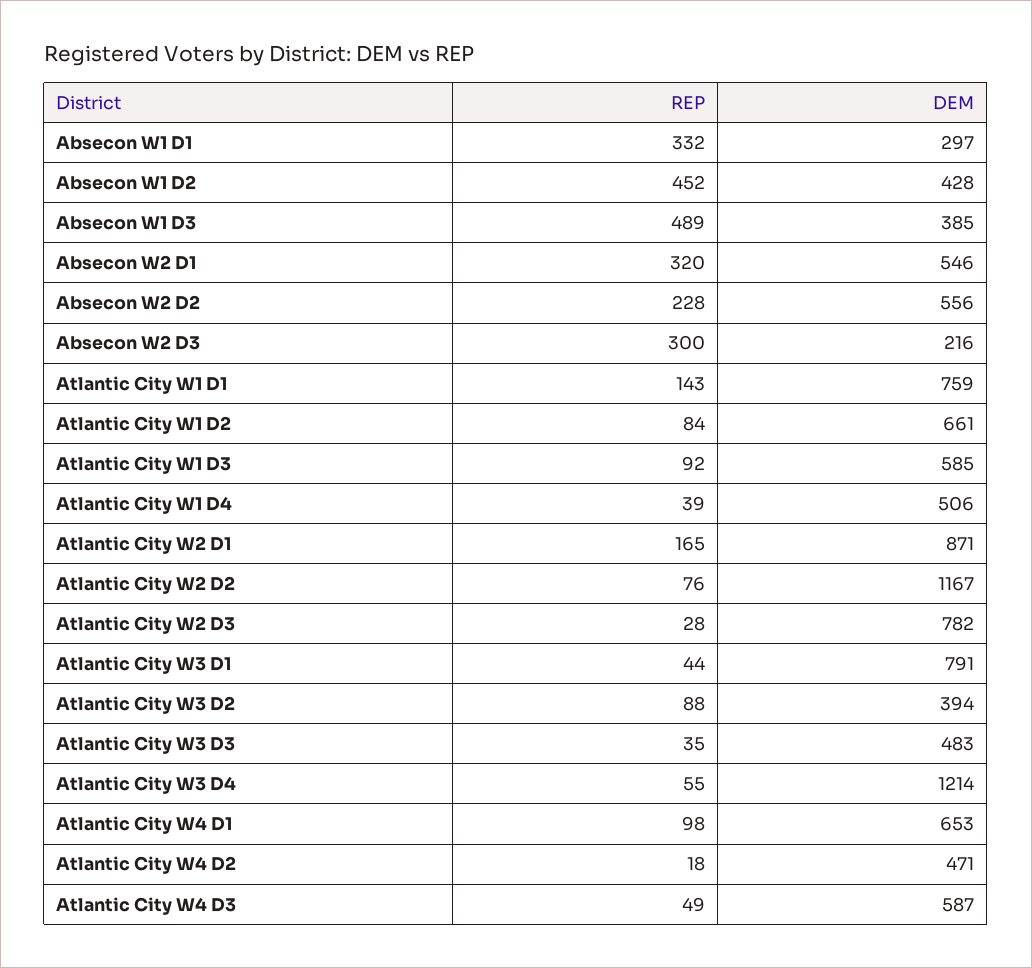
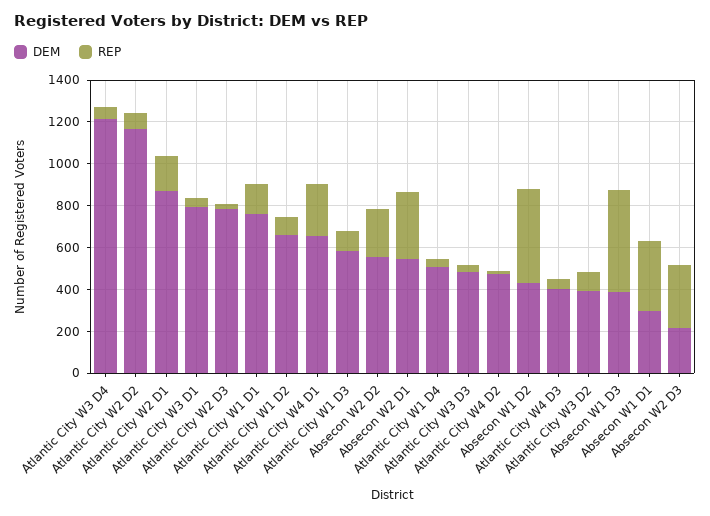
  {
    "REP": {
      "Absecon W1 D1": 332,
      "Absecon W1 D2": 452,
      "Absecon W1 D3": 489,
      "Absecon W2 D1": 320,
      "Absecon W2 D2": 228,
      "Absecon W2 D3": 300,
      "Atlantic City W1 D1": 143,
      "Atlantic City W1 D2": 84,
      "Atlantic City W1 D3": 92,
      "Atlantic City W1 D4": 39,
      "Atlantic City W2 D1": 165,
      "Atlantic City W2 D2": 76,
      "Atlantic City W2 D3": 28,
      "Atlantic City W3 D1": 44,
      "Atlantic City W3 D2": 88,
      "Atlantic City W3 D3": 35,
      "Atlantic City W3 D4": 55,
-     "Atlantic City W4 D1": 98,
+     "Atlantic City W4 D1": 250,
      "Atlantic City W4 D2": 18,
      "Atlantic City W4 D3": 49
    },
    "DEM": {
      "Absecon W1 D1": 297,
      "Absecon W1 D2": 428,
      "Absecon W1 D3": 385,
      "Absecon W2 D1": 546,
      "Absecon W2 D2": 556,
      "Absecon W2 D3": 216,
      "Atlantic City W1 D1": 759,
      "Atlantic City W1 D2": 661,
      "Atlantic City W1 D3": 585,
      "Atlantic City W1 D4": 506,
      "Atlantic City W2 D1": 871,
      "Atlantic City W2 D2": 1167,
      "Atlantic City W2 D3": 782,
      "Atlantic City W3 D1": 791,
      "Atlantic City W3 D2": 394,
      "Atlantic City W3 D3": 483,
      "Atlantic City W3 D4": 1214,
      "Atlantic City W4 D1": 653,
      "Atlantic City W4 D2": 471,
-     "Atlantic City W4 D3": 587
+     "Atlantic City W4 D3": 400
    }
  }

